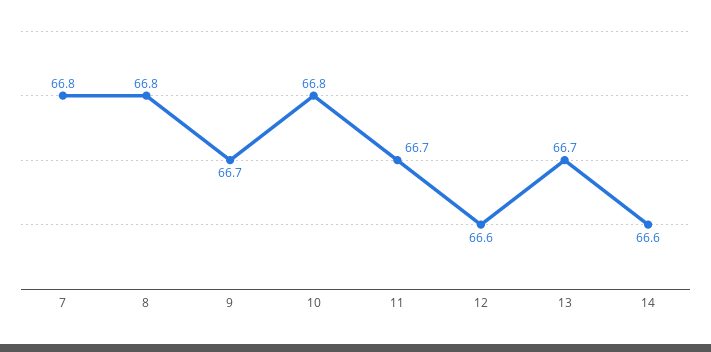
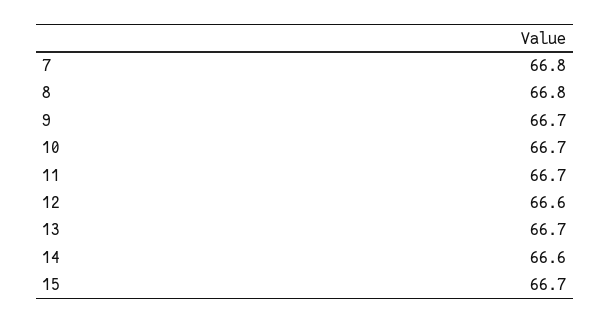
  {
    "7": 66.8,
    "8": 66.8,
    "9": 66.7,
-   "10": 66.8,
+   "10": 66.7,
    "11": 66.7,
    "12": 66.6,
    "13": 66.7,
-   "14": 66.6
+   "14": 66.6,
+   "15": 66.7
  }

